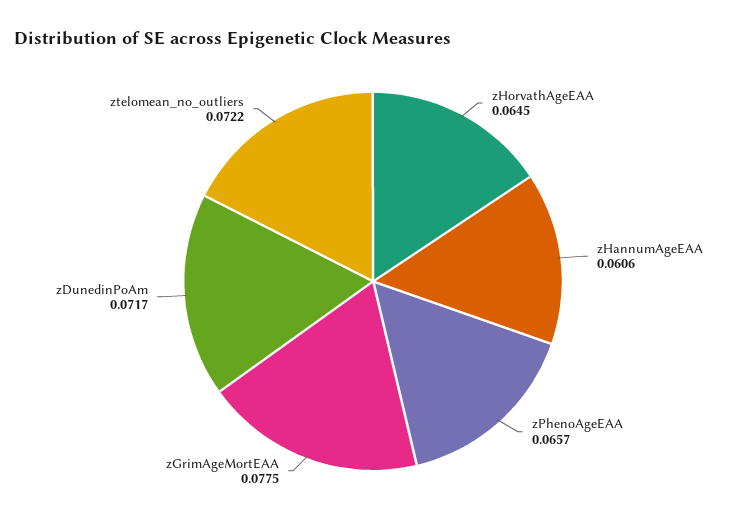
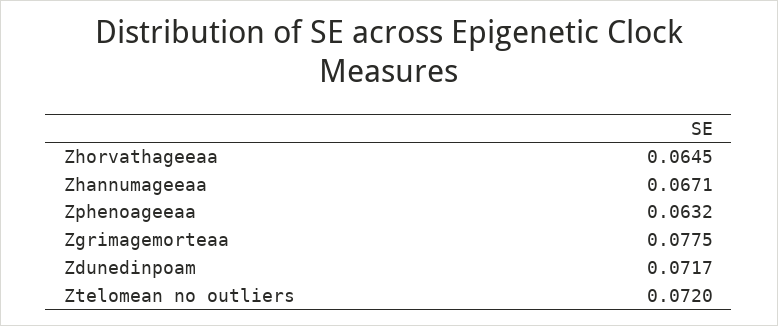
  {
    "zHorvathAgeEAA": 0.0645,
-   "zHannumAgeEAA": 0.0606,
+   "zHannumAgeEAA": 0.0671,
-   "zPhenoAgeEAA": 0.0657,
+   "zPhenoAgeEAA": 0.0632,
    "zGrimAgeMortEAA": 0.0775,
    "zDunedinPoAm": 0.0717,
-   "ztelomean_no_outliers": 0.0722
+   "ztelomean_no_outliers": 0.072
  }

